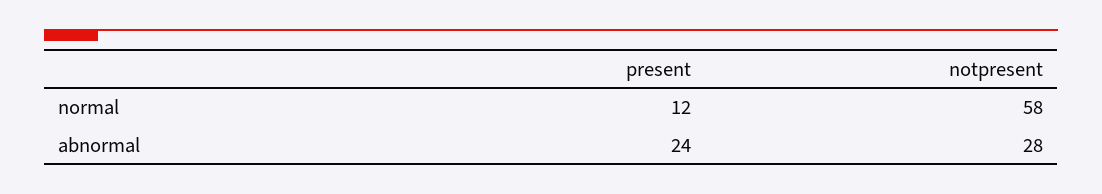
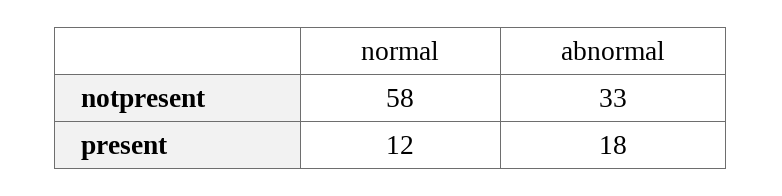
  {
    "present": {
      "normal": 12,
-     "abnormal": 24
+     "abnormal": 18
    },
    "notpresent": {
      "normal": 58,
-     "abnormal": 28
+     "abnormal": 33
    }
  }

